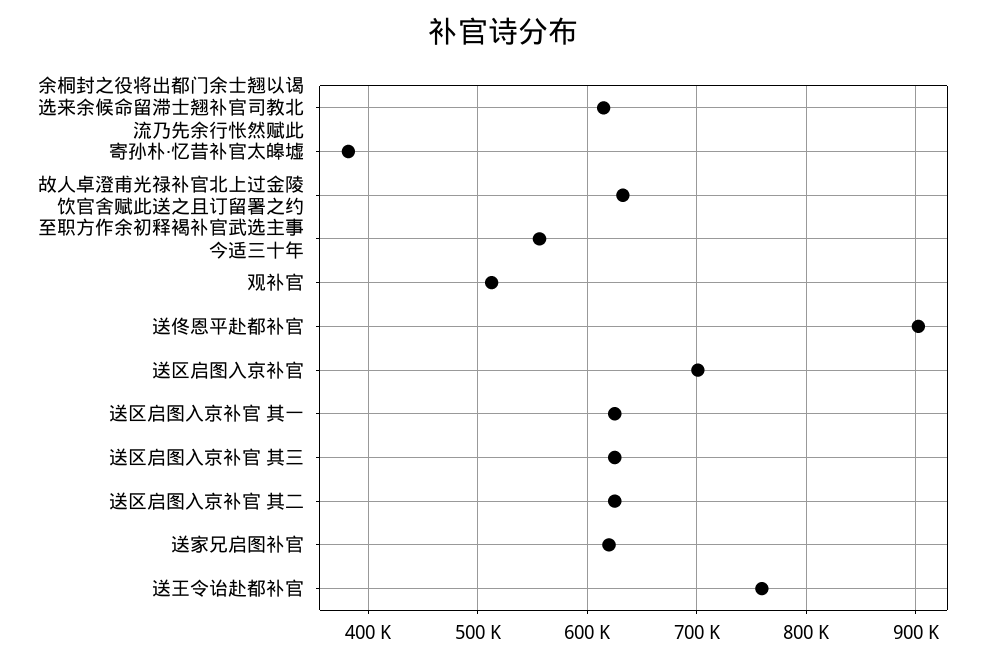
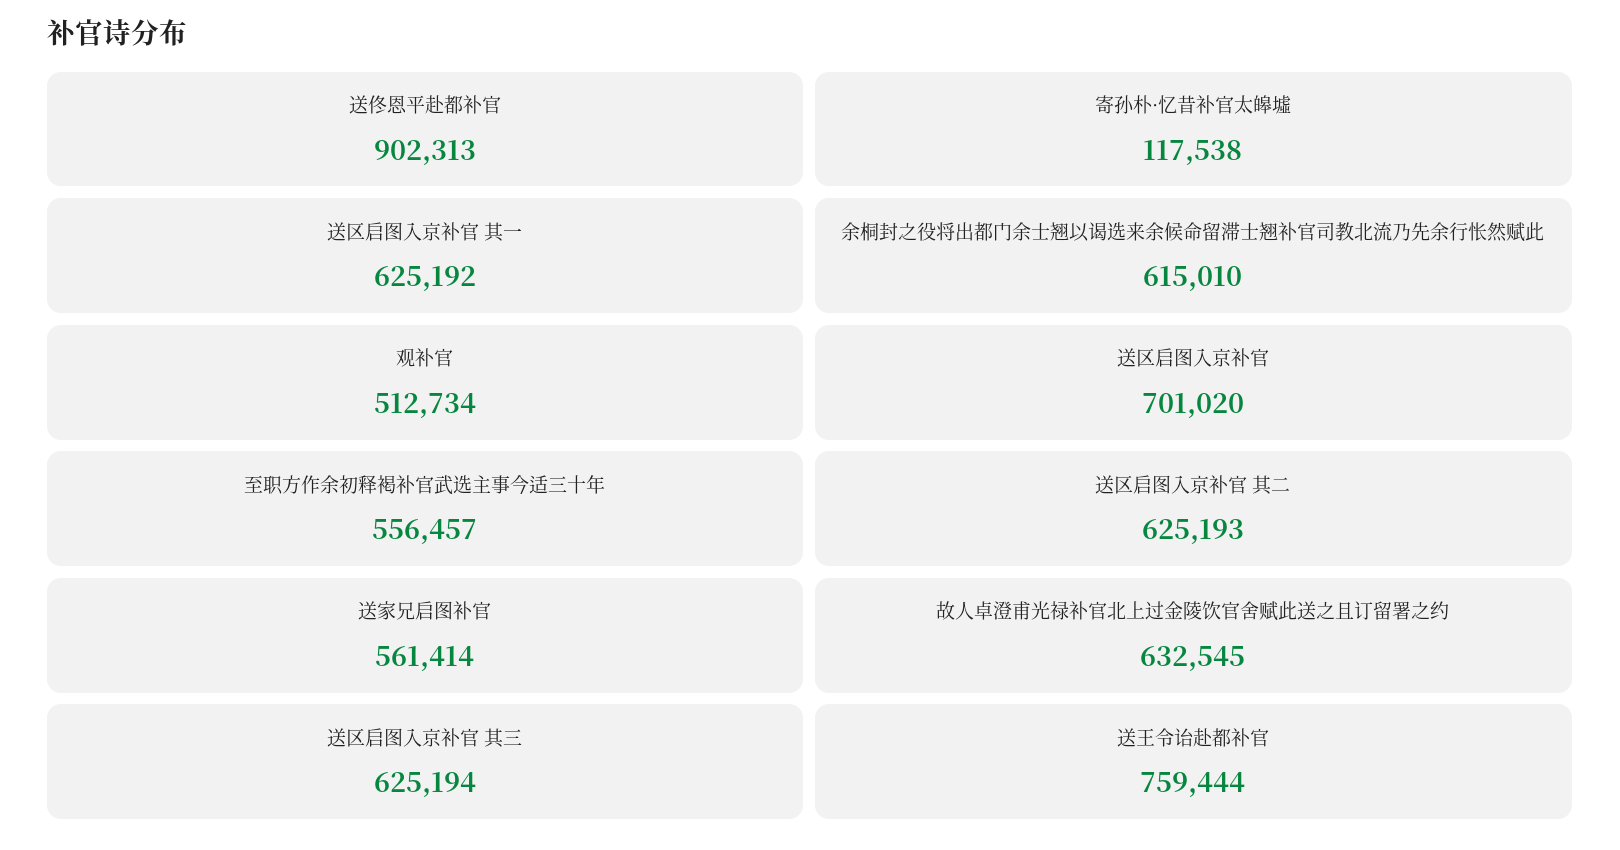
  {
    "余桐封之役将出都门余士翘以谒选来余候命留滞士翘补官司教北流乃先余行怅然赋此": 615010,
-   "寄孙朴·忆昔补官太皞墟": 380000,
+   "寄孙朴·忆昔补官太皞墟": 117538,
    "故人卓澄甫光禄补官北上过金陵饮官舍赋此送之且订留署之约": 632545,
    "至职方作余初释褐补官武选主事今适三十年": 556457,
    "观补官": 512734,
    "送佟恩平赴都补官": 902313,
    "送区启图入京补官": 701020,
    "送区启图入京补官 其一": 625192,
    "送区启图入京补官 其三": 625194,
    "送区启图入京补官 其二": 625193,
-   "送家兄启图补官": 620000,
+   "送家兄启图补官": 561414,
    "送王令诒赴都补官": 759444
  }

